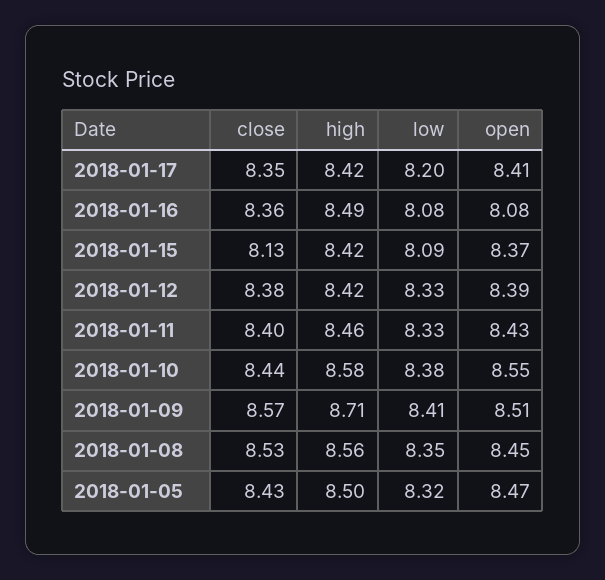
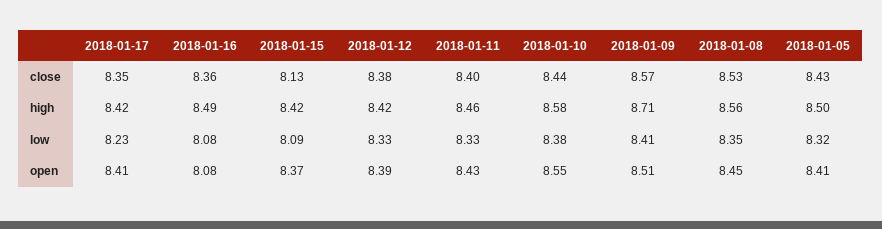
  {
    "close": {
      "2018-01-17": 8.35,
      "2018-01-16": 8.36,
      "2018-01-15": 8.13,
      "2018-01-12": 8.38,
      "2018-01-11": 8.4,
      "2018-01-10": 8.44,
      "2018-01-09": 8.57,
      "2018-01-08": 8.53,
      "2018-01-05": 8.43
    },
    "high": {
      "2018-01-17": 8.42,
      "2018-01-16": 8.49,
      "2018-01-15": 8.42,
      "2018-01-12": 8.42,
      "2018-01-11": 8.46,
      "2018-01-10": 8.58,
      "2018-01-09": 8.71,
      "2018-01-08": 8.56,
      "2018-01-05": 8.5
    },
    "low": {
-     "2018-01-17": 8.2,
+     "2018-01-17": 8.23,
      "2018-01-16": 8.08,
      "2018-01-15": 8.09,
      "2018-01-12": 8.33,
      "2018-01-11": 8.33,
      "2018-01-10": 8.38,
      "2018-01-09": 8.41,
      "2018-01-08": 8.35,
      "2018-01-05": 8.32
    },
    "open": {
      "2018-01-17": 8.41,
      "2018-01-16": 8.08,
      "2018-01-15": 8.37,
      "2018-01-12": 8.39,
      "2018-01-11": 8.43,
      "2018-01-10": 8.55,
      "2018-01-09": 8.51,
      "2018-01-08": 8.45,
-     "2018-01-05": 8.47
+     "2018-01-05": 8.41
    }
  }

